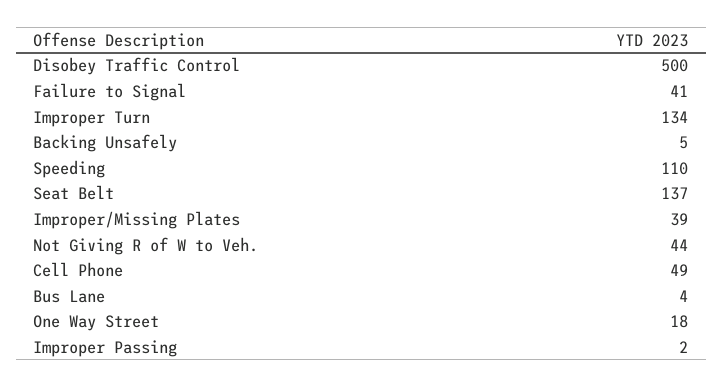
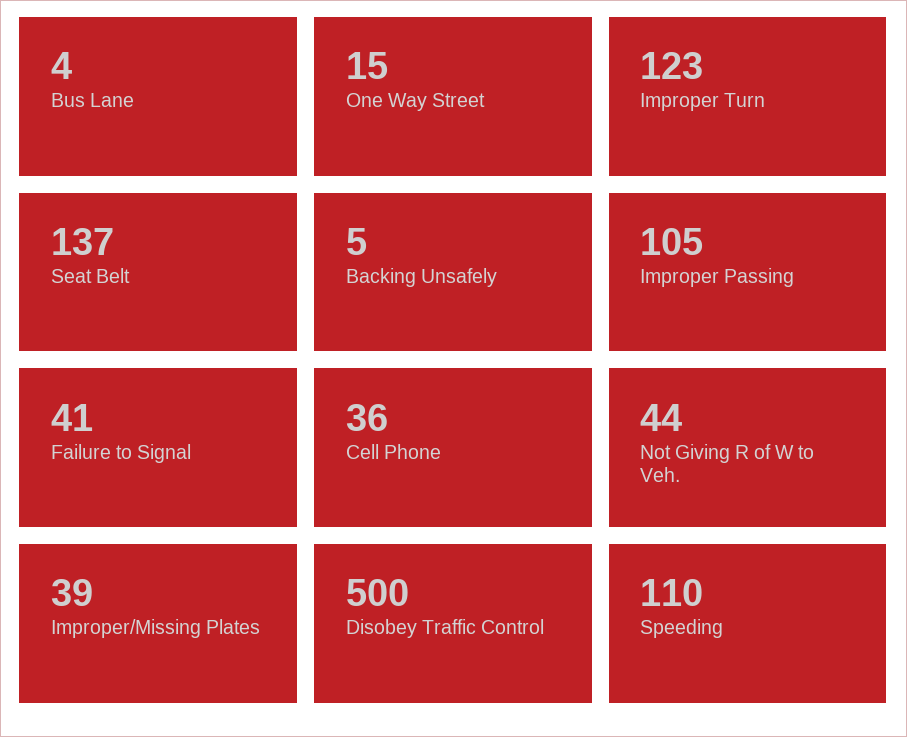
  {
    "Disobey Traffic Control": 500,
    "Failure to Signal": 41,
-   "Improper Turn": 134,
+   "Improper Turn": 123,
    "Backing Unsafely": 5,
    "Speeding": 110,
    "Seat Belt": 137,
    "Improper/Missing Plates": 39,
    "Not Giving R of W to Veh.": 44,
-   "Cell Phone": 49,
+   "Cell Phone": 36,
    "Bus Lane": 4,
-   "One Way Street": 18,
+   "One Way Street": 15,
-   "Improper Passing": 2
+   "Improper Passing": 105
  }

